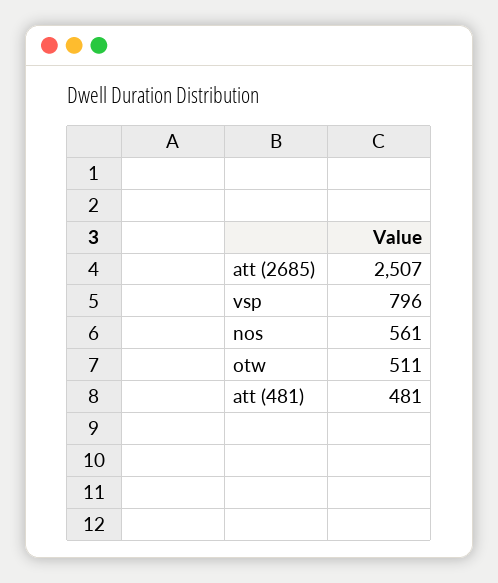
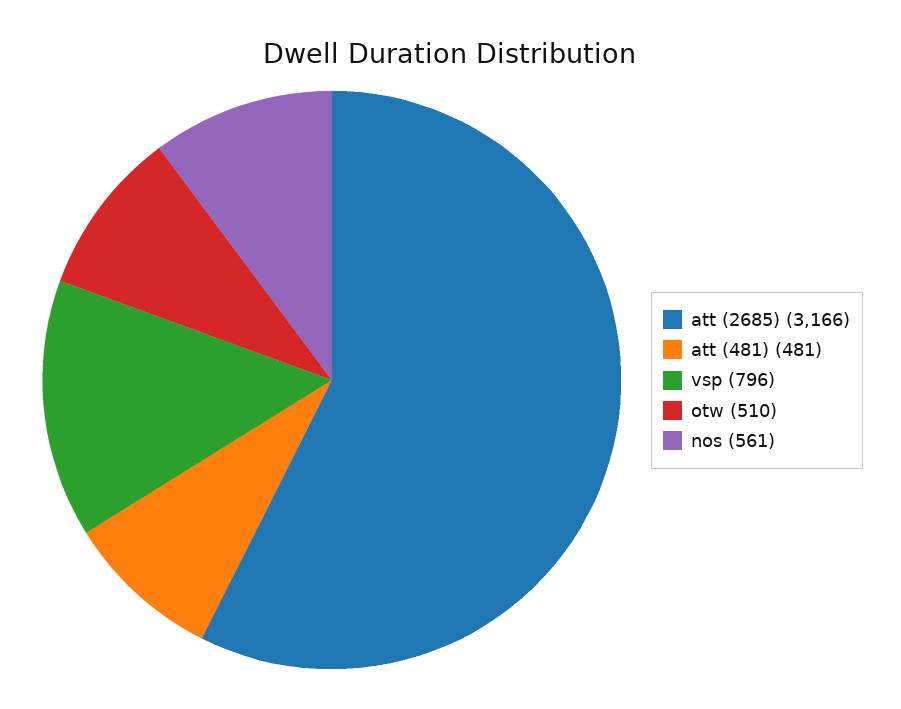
  {
-   "att (2685)": 2507,
+   "att (2685)": 3166,
    "vsp": 796,
    "nos": 561,
-   "otw": 511,
+   "otw": 510,
    "att (481)": 481
  }

